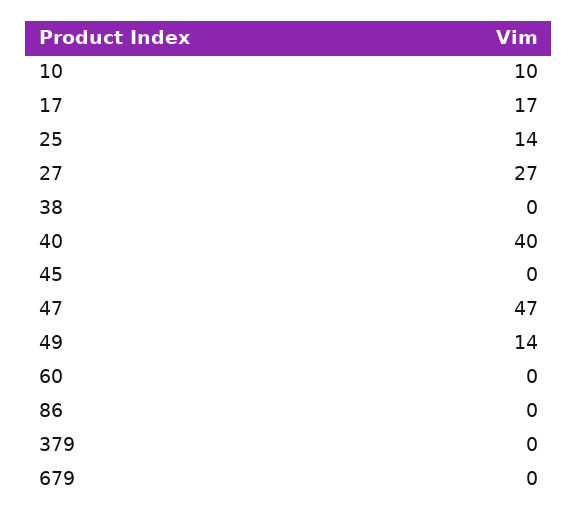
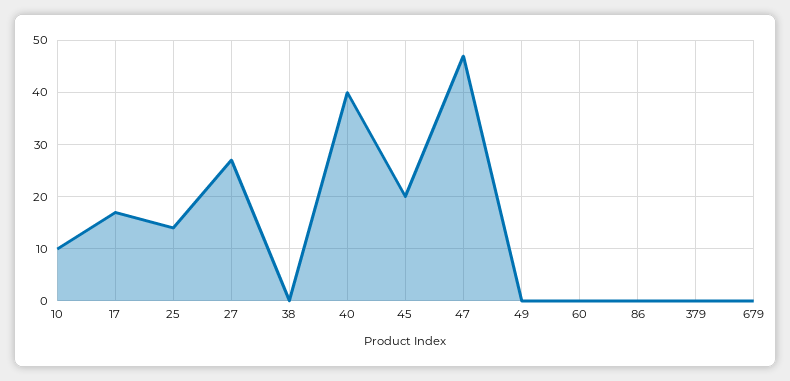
  {
    "10": 10,
    "17": 17,
    "25": 14,
    "27": 27,
    "38": 0,
    "40": 40,
-   "45": 0,
+   "45": 20,
    "47": 47,
-   "49": 14,
+   "49": 0,
    "60": 0,
    "86": 0,
    "379": 0,
    "679": 0
  }

